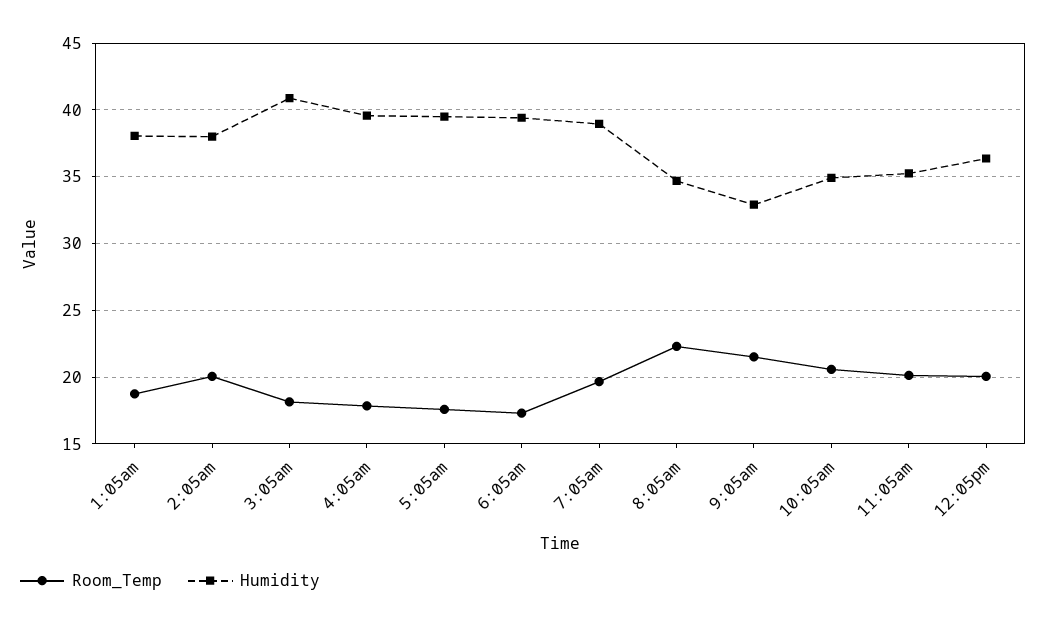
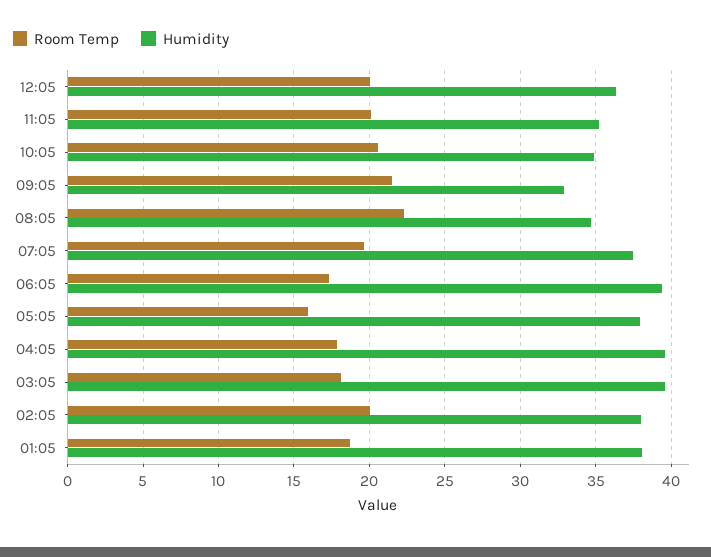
  {
    "Room_Temp": {
      "1:05am": 18.5,
      "2:05am": 20,
      "3:05am": 18,
      "4:05am": 18,
-     "5:05am": 17.5,
+     "5:05am": 16,
      "6:05am": 17.5,
      "7:05am": 19.5,
      "8:05am": 22.5,
      "9:05am": 21.5,
      "10:05am": 20.5,
      "11:05am": 20,
      "12:05pm": 20
    },
    "Humidity": {
      "1:05am": 38,
      "2:05am": 38,
-     "3:05am": 41,
+     "3:05am": 39.5,
      "4:05am": 39.5,
-     "5:05am": 39.5,
+     "5:05am": 38,
      "6:05am": 39.5,
-     "7:05am": 39,
+     "7:05am": 37.5,
      "8:05am": 34.5,
      "9:05am": 33,
      "10:05am": 35,
      "11:05am": 35,
      "12:05pm": 36.5
    }
  }

